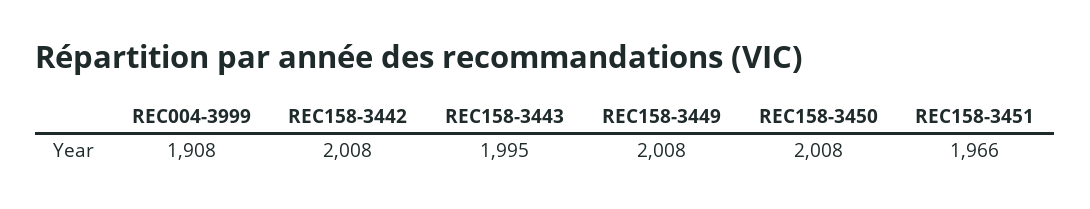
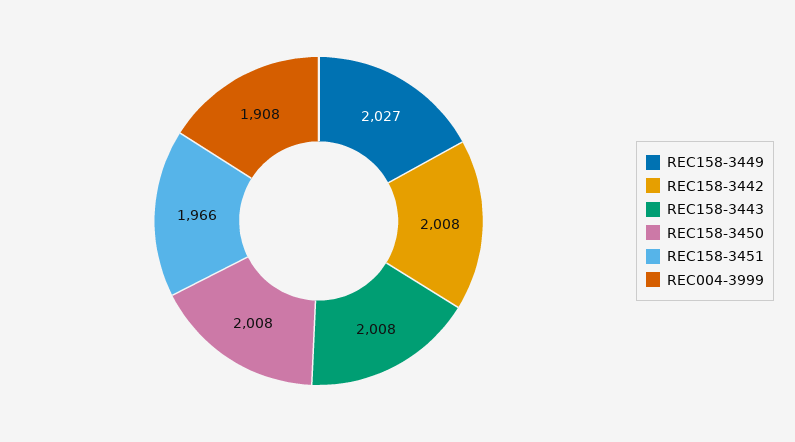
  {
    "REC004-3999": 1908,
    "REC158-3442": 2008,
-   "REC158-3443": 1995,
+   "REC158-3443": 2008,
-   "REC158-3449": 2008,
+   "REC158-3449": 2027,
    "REC158-3450": 2008,
    "REC158-3451": 1966
  }

